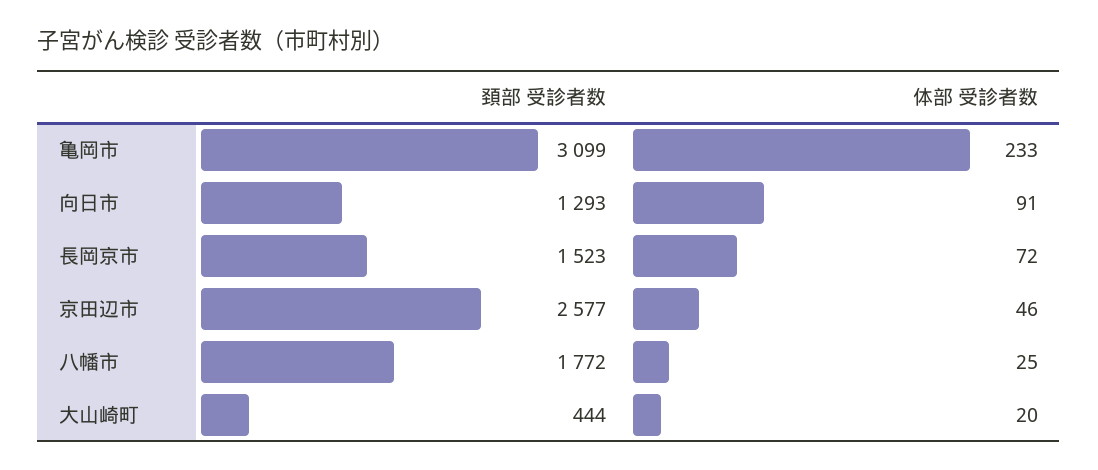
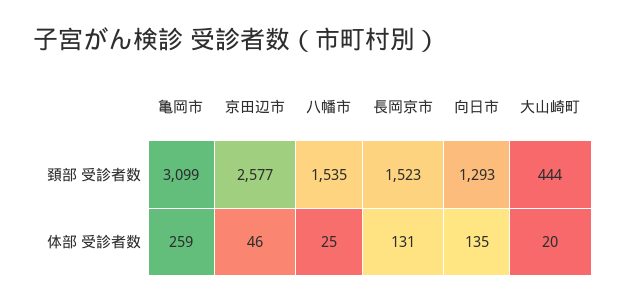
  {
    "頚部 受診者数": {
      "亀岡市": 3099,
      "向日市": 1293,
      "長岡京市": 1523,
      "京田辺市": 2577,
-     "八幡市": 1772,
+     "八幡市": 1535,
      "大山崎町": 444
    },
    "体部 受診者数": {
-     "亀岡市": 233,
+     "亀岡市": 259,
-     "向日市": 91,
+     "向日市": 135,
-     "長岡京市": 72,
+     "長岡京市": 131,
      "京田辺市": 46,
      "八幡市": 25,
      "大山崎町": 20
    }
  }

